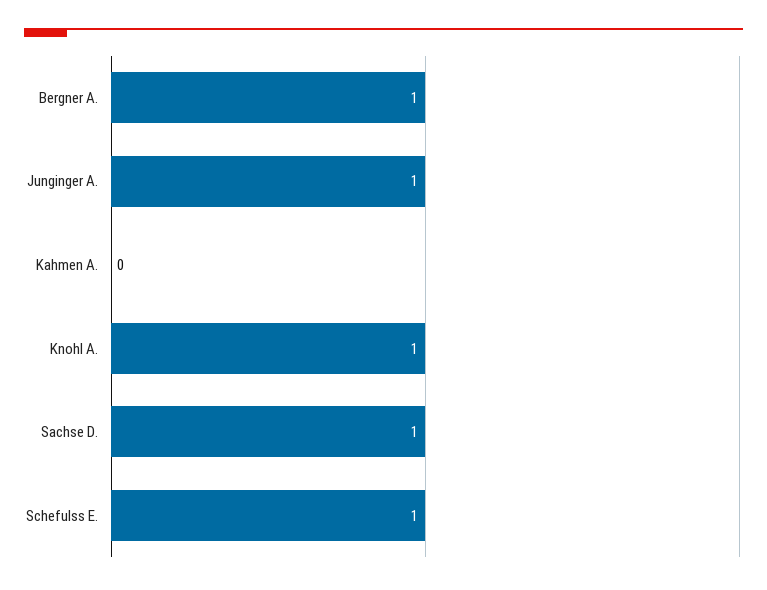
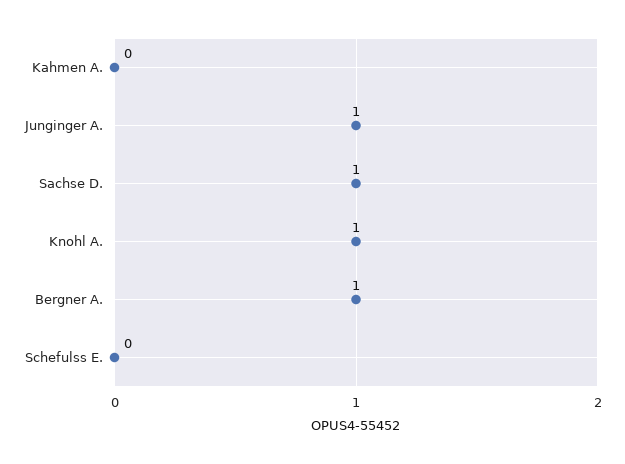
  {
    "Bergner A.": 1,
    "Junginger A.": 1,
    "Kahmen A.": 0,
    "Knohl A.": 1,
    "Sachse D.": 1,
-   "Schefulss E.": 1
+   "Schefulss E.": 0
  }

